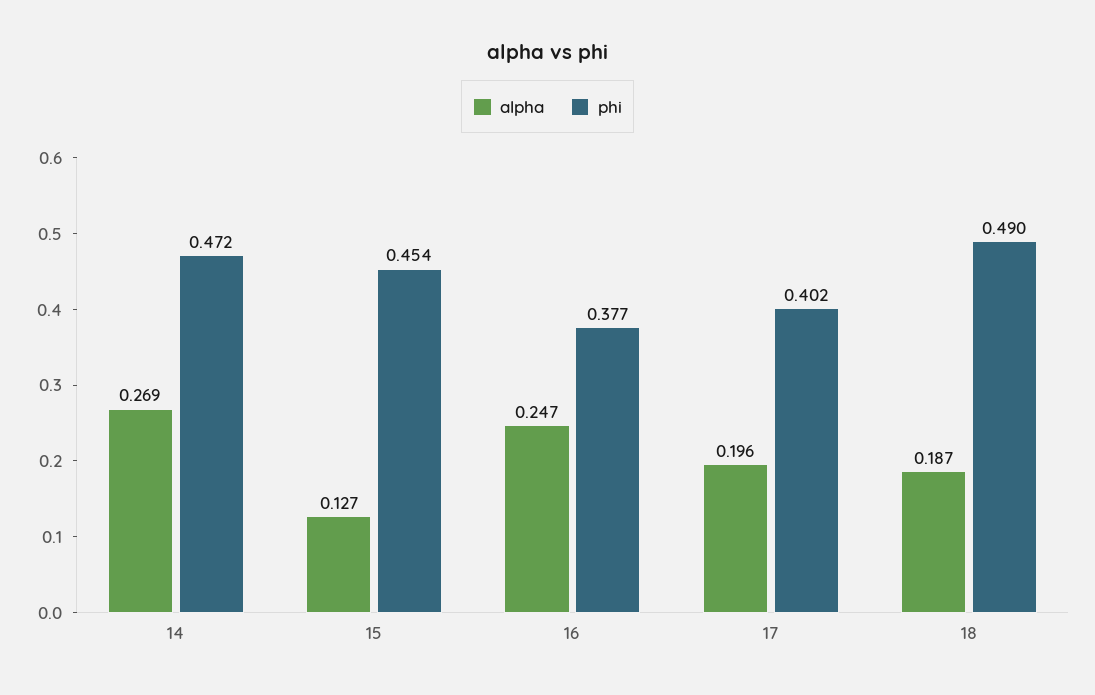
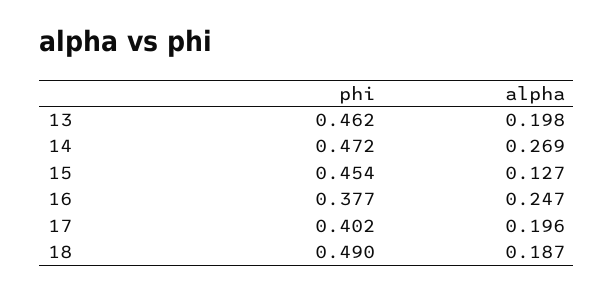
  {
    "alpha": {
      "14": 0.269,
      "15": 0.127,
      "16": 0.247,
      "17": 0.196,
-     "18": 0.187
+     "18": 0.187,
+     "13": 0.198
    },
    "phi": {
      "14": 0.472,
      "15": 0.454,
      "16": 0.377,
      "17": 0.402,
-     "18": 0.49
+     "18": 0.49,
+     "13": 0.462
    }
  }

